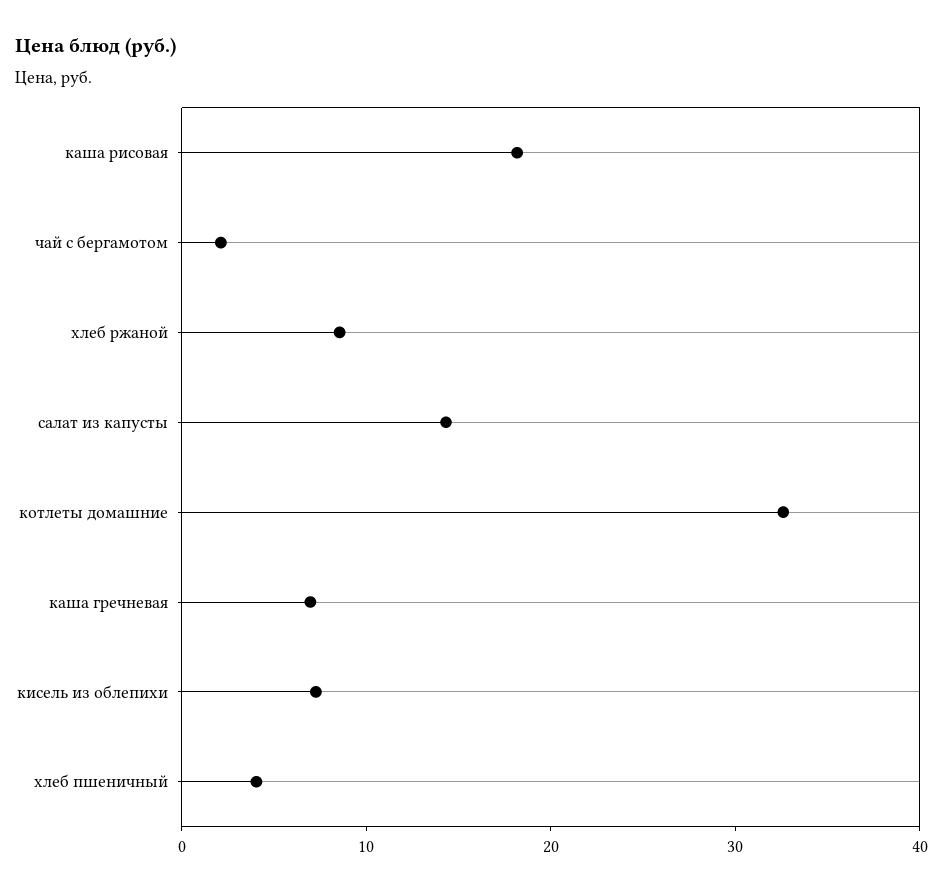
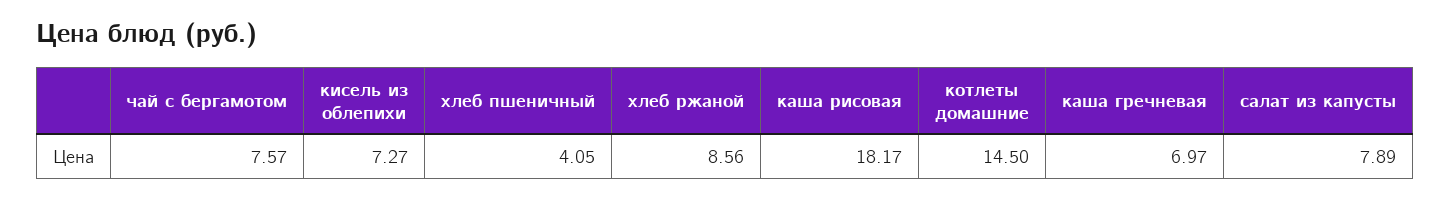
  {
    "каша рисовая": 18.17,
-   "чай с бергамотом": 2,
+   "чай с бергамотом": 7.57,
    "хлеб ржаной": 8.56,
-   "салат из капусты": 14,
+   "салат из капусты": 7.89,
-   "котлеты домашние": 32,
+   "котлеты домашние": 14.5,
    "каша гречневая": 6.97,
    "кисель из облепихи": 7.27,
    "хлеб пшеничный": 4.05
  }

